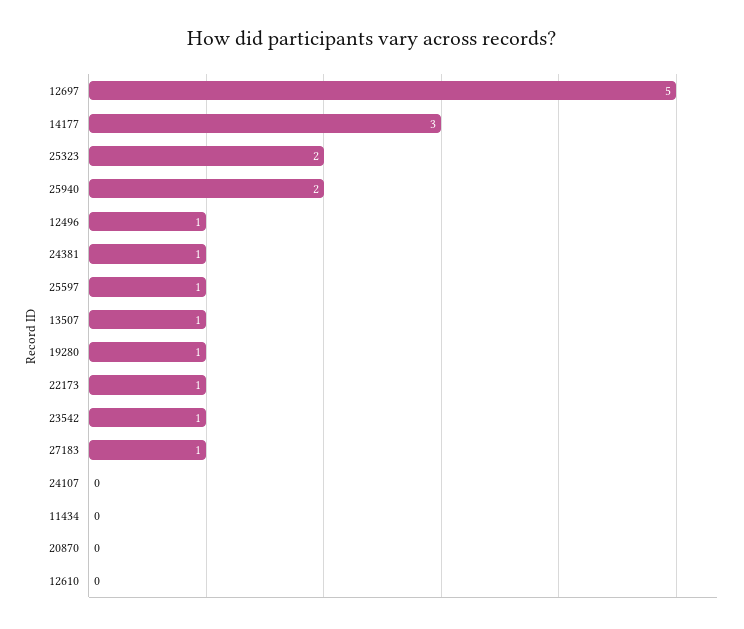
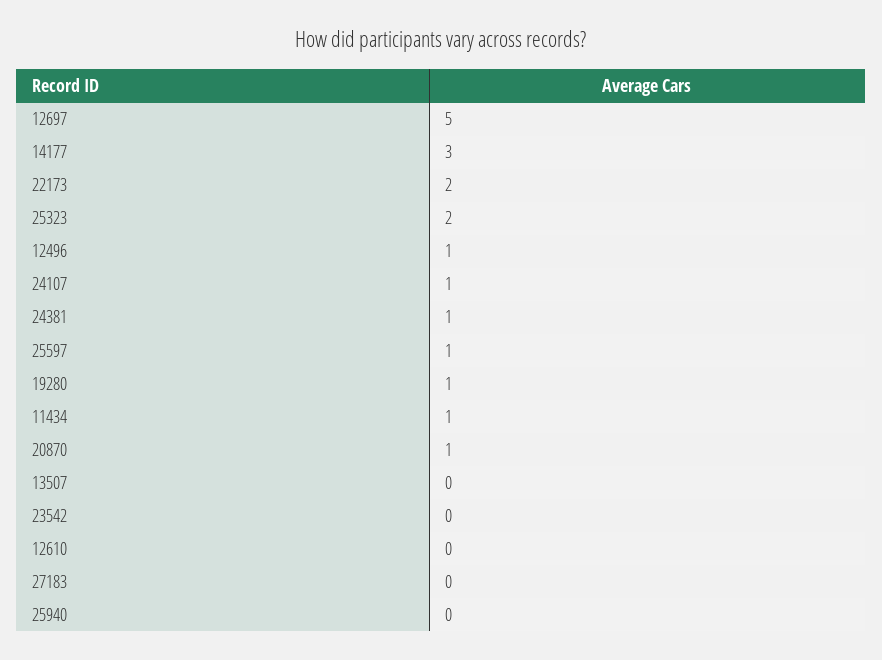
  {
    "12697": 5,
    "14177": 3,
    "25323": 2,
-   "25940": 2,
+   "25940": 0,
    "12496": 1,
    "24381": 1,
    "25597": 1,
-   "13507": 1,
+   "13507": 0,
    "19280": 1,
-   "22173": 1,
+   "22173": 2,
-   "23542": 1,
+   "23542": 0,
-   "27183": 1,
+   "27183": 0,
-   "24107": 0,
+   "24107": 1,
-   "11434": 0,
+   "11434": 1,
-   "20870": 0,
+   "20870": 1,
    "12610": 0
  }

